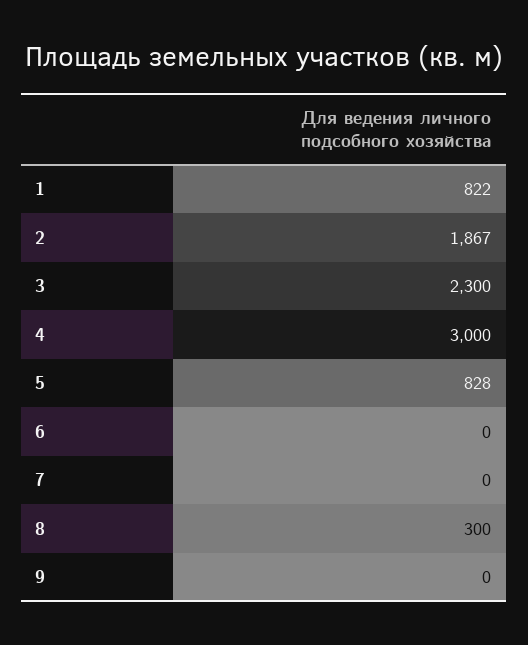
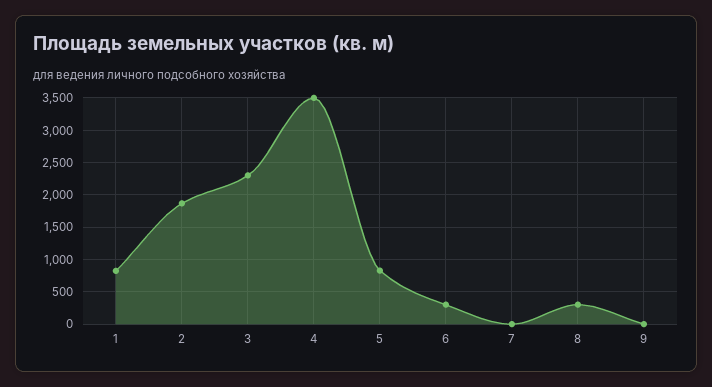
  {
    "1": 822,
    "2": 1867,
    "3": 2300,
-   "4": 3000,
+   "4": 3500,
    "5": 828,
-   "6": 0,
+   "6": 300,
    "7": 0,
    "8": 300,
    "9": 0
  }

